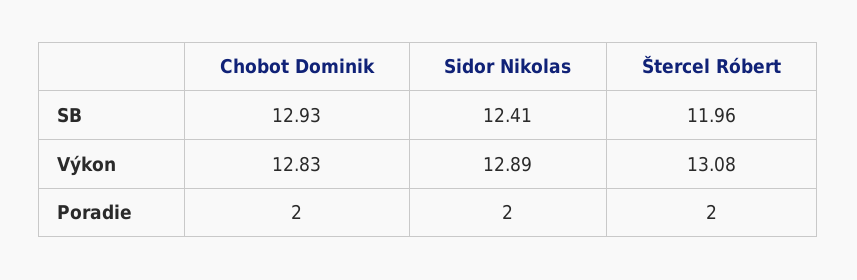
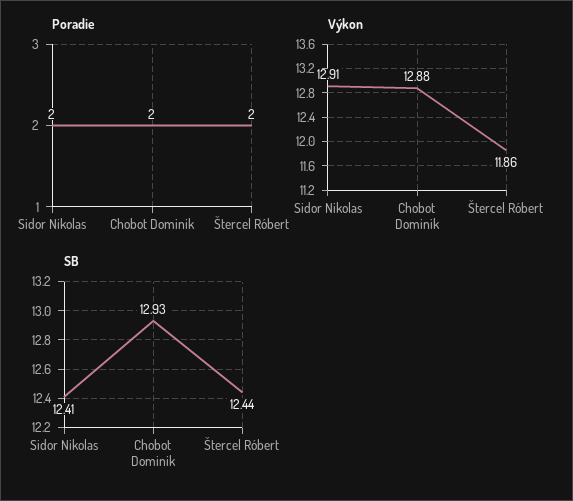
  {
    "SB": {
      "Chobot Dominik": 12.93,
      "Sidor Nikolas": 12.41,
-     "Štercel Róbert": 11.96
+     "Štercel Róbert": 12.44
    },
    "Výkon": {
-     "Chobot Dominik": 12.83,
+     "Chobot Dominik": 12.88,
-     "Sidor Nikolas": 12.89,
+     "Sidor Nikolas": 12.91,
-     "Štercel Róbert": 13.08
+     "Štercel Róbert": 11.86
    },
    "Poradie": {
      "Chobot Dominik": 2,
      "Sidor Nikolas": 2,
      "Štercel Róbert": 2
    }
  }

